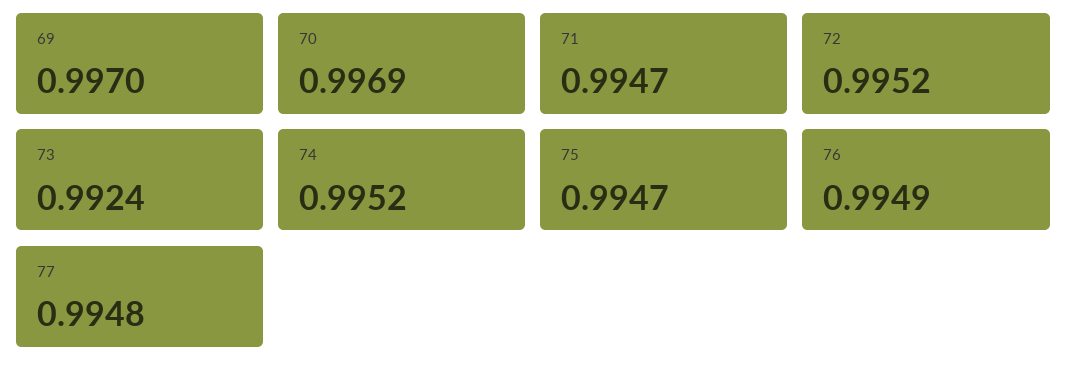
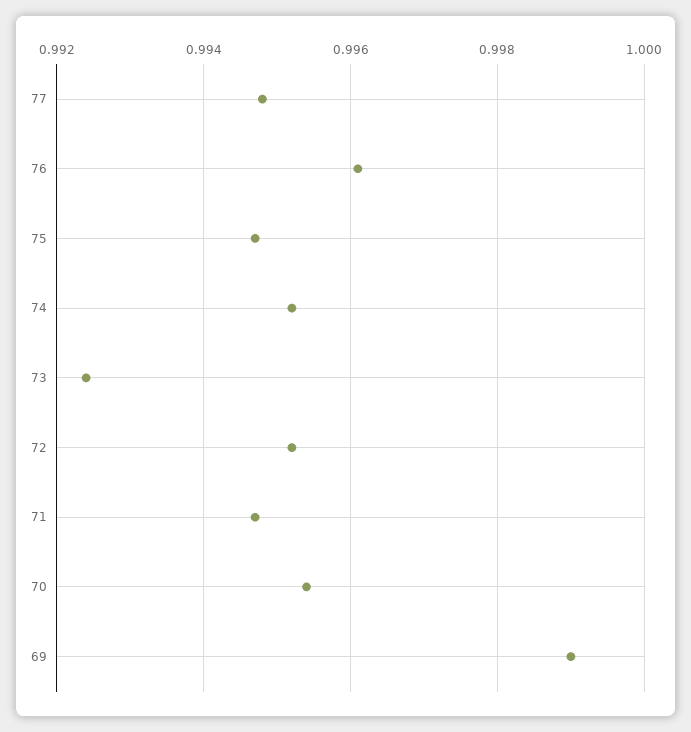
  {
-   "69": 0.997,
+   "69": 0.999,
-   "70": 0.9969,
+   "70": 0.9955,
    "71": 0.9947,
    "72": 0.9952,
    "73": 0.9924,
    "74": 0.9952,
    "75": 0.9947,
-   "76": 0.9949,
+   "76": 0.996,
    "77": 0.9948
  }

